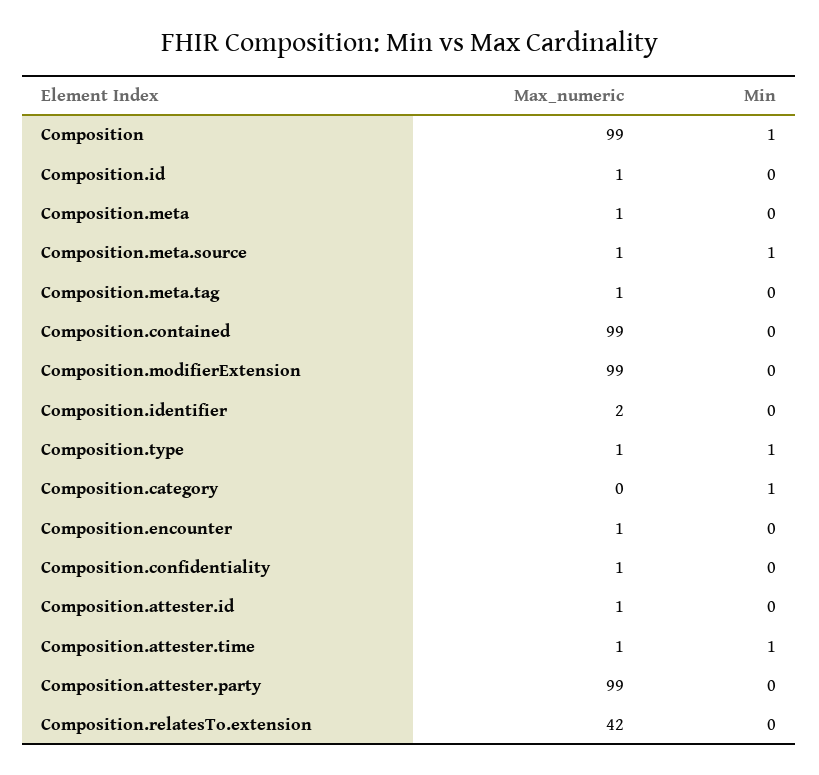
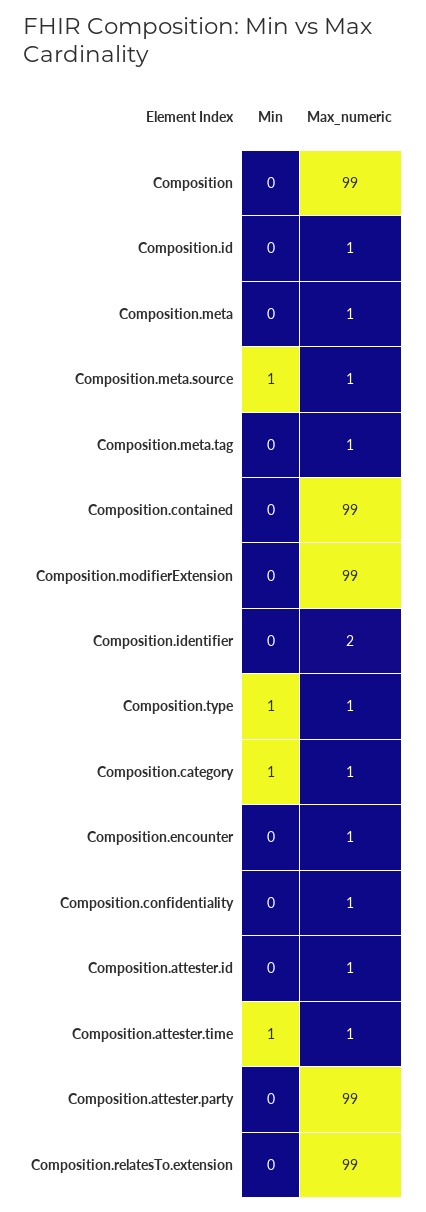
  {
    "Max_numeric": {
      "Composition": 99,
      "Composition.id": 1,
      "Composition.meta": 1,
      "Composition.meta.source": 1,
      "Composition.meta.tag": 1,
      "Composition.contained": 99,
      "Composition.modifierExtension": 99,
      "Composition.identifier": 2,
      "Composition.type": 1,
-     "Composition.category": 0,
+     "Composition.category": 1,
      "Composition.encounter": 1,
      "Composition.confidentiality": 1,
      "Composition.attester.id": 1,
      "Composition.attester.time": 1,
      "Composition.attester.party": 99,
-     "Composition.relatesTo.extension": 42
+     "Composition.relatesTo.extension": 99
    },
    "Min": {
-     "Composition": 1,
+     "Composition": 0,
      "Composition.id": 0,
      "Composition.meta": 0,
      "Composition.meta.source": 1,
      "Composition.meta.tag": 0,
      "Composition.contained": 0,
      "Composition.modifierExtension": 0,
      "Composition.identifier": 0,
      "Composition.type": 1,
      "Composition.category": 1,
      "Composition.encounter": 0,
      "Composition.confidentiality": 0,
      "Composition.attester.id": 0,
      "Composition.attester.time": 1,
      "Composition.attester.party": 0,
      "Composition.relatesTo.extension": 0
    }
  }

